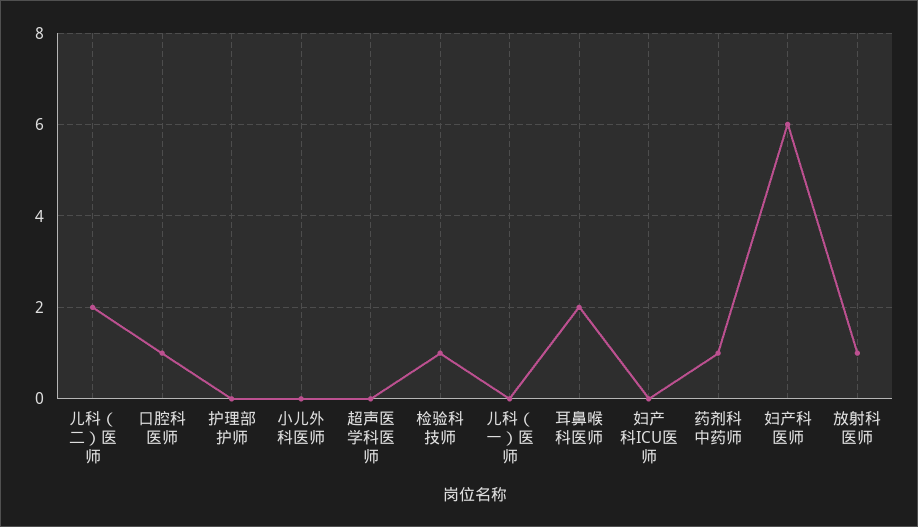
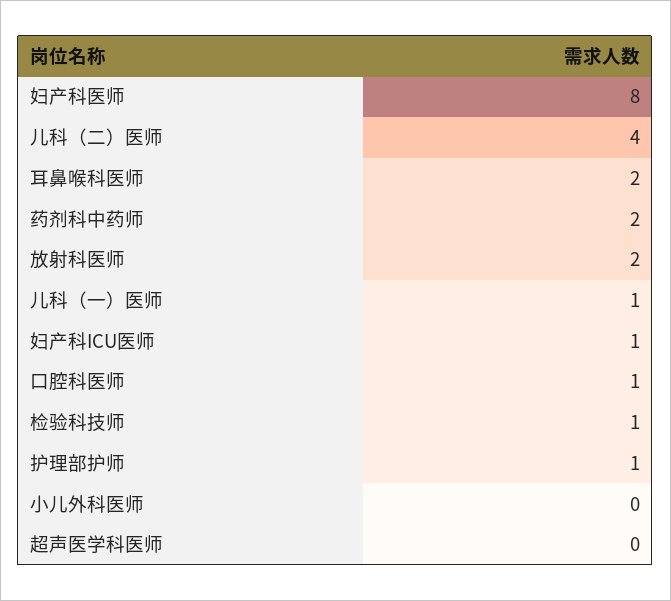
  {
-   "儿科（二）医师": 2,
+   "儿科（二）医师": 4,
    "口腔科医师": 1,
-   "护理部护师": 0,
+   "护理部护师": 1,
    "小儿外科医师": 0,
    "超声医学科医师": 0,
    "检验科技师": 1,
-   "儿科（一）医师": 0,
+   "儿科（一）医师": 1,
    "耳鼻喉科医师": 2,
-   "妇产科ICU医师": 0,
+   "妇产科ICU医师": 1,
-   "药剂科中药师": 1,
+   "药剂科中药师": 2,
-   "妇产科医师": 6,
+   "妇产科医师": 8,
-   "放射科医师": 1
+   "放射科医师": 2
  }

